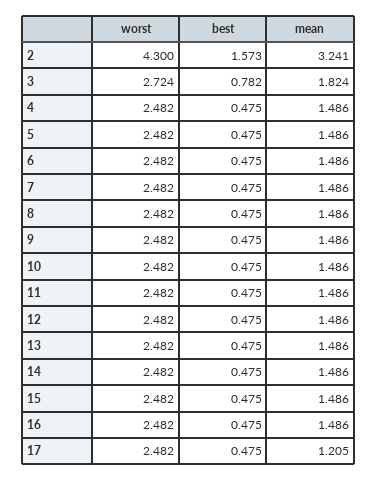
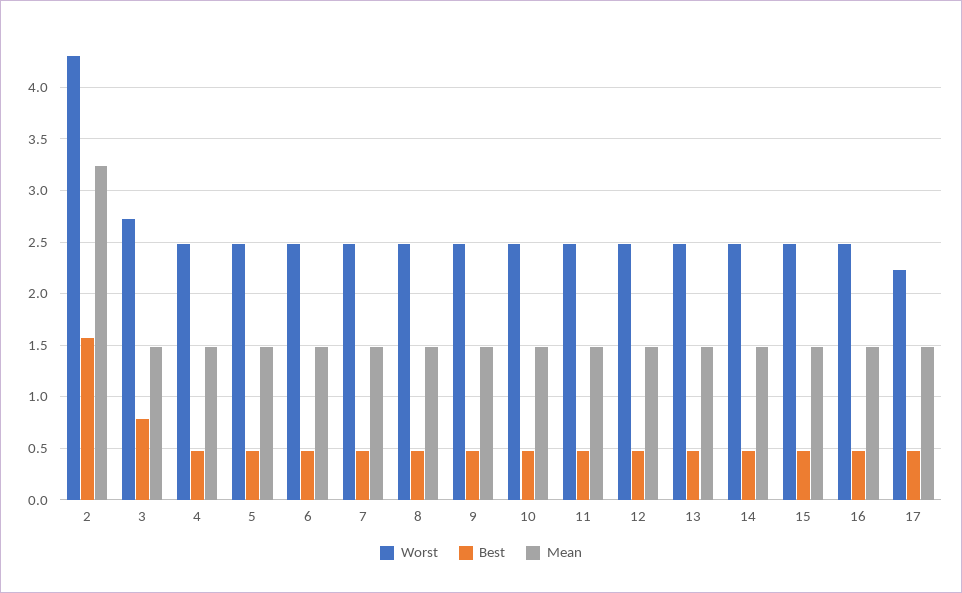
  {
    "worst": {
      "2": 4.3,
      "3": 2.724,
      "4": 2.482,
      "5": 2.482,
      "6": 2.482,
      "7": 2.482,
      "8": 2.482,
      "9": 2.482,
      "10": 2.482,
      "11": 2.482,
      "12": 2.482,
      "13": 2.482,
      "14": 2.482,
      "15": 2.482,
      "16": 2.482,
-     "17": 2.482
+     "17": 2.2
    },
    "best": {
      "2": 1.573,
      "3": 0.782,
      "4": 0.475,
      "5": 0.475,
      "6": 0.475,
      "7": 0.475,
      "8": 0.475,
      "9": 0.475,
      "10": 0.475,
      "11": 0.475,
      "12": 0.475,
      "13": 0.475,
      "14": 0.475,
      "15": 0.475,
      "16": 0.475,
      "17": 0.475
    },
    "mean": {
      "2": 3.241,
-     "3": 1.824,
+     "3": 1.5,
      "4": 1.486,
      "5": 1.486,
      "6": 1.486,
      "7": 1.486,
      "8": 1.486,
      "9": 1.486,
      "10": 1.486,
      "11": 1.486,
      "12": 1.486,
      "13": 1.486,
      "14": 1.486,
      "15": 1.486,
      "16": 1.486,
-     "17": 1.205
+     "17": 1.5
    }
  }

